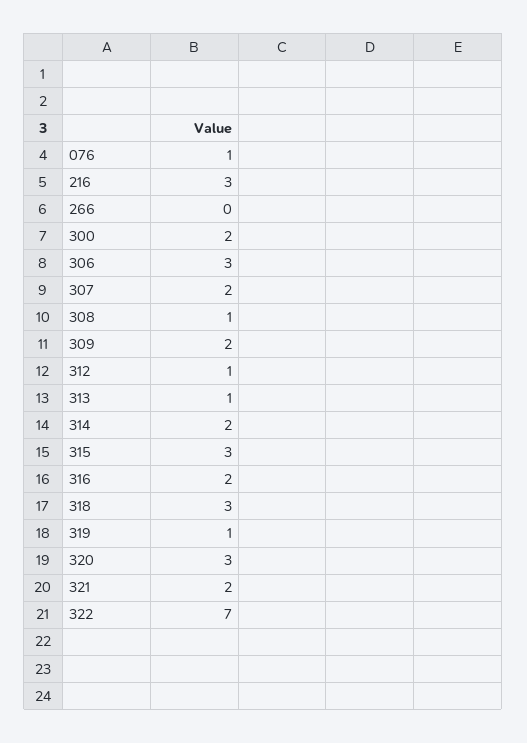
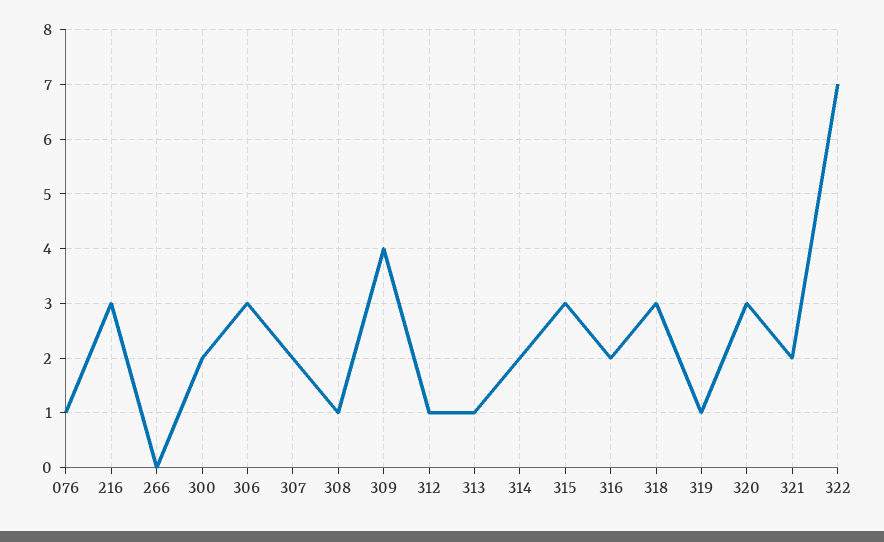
  {
    "076": 1,
    "216": 3,
    "266": 0,
    "300": 2,
    "306": 3,
    "307": 2,
    "308": 1,
-   "309": 2,
+   "309": 4,
    "312": 1,
    "313": 1,
    "314": 2,
    "315": 3,
    "316": 2,
    "318": 3,
    "319": 1,
    "320": 3,
    "321": 2,
    "322": 7
  }

